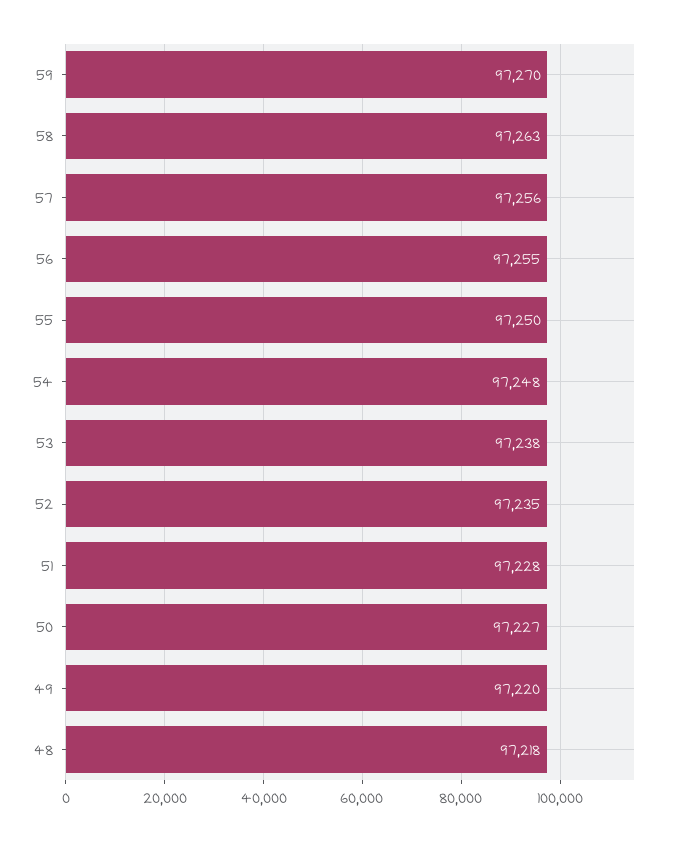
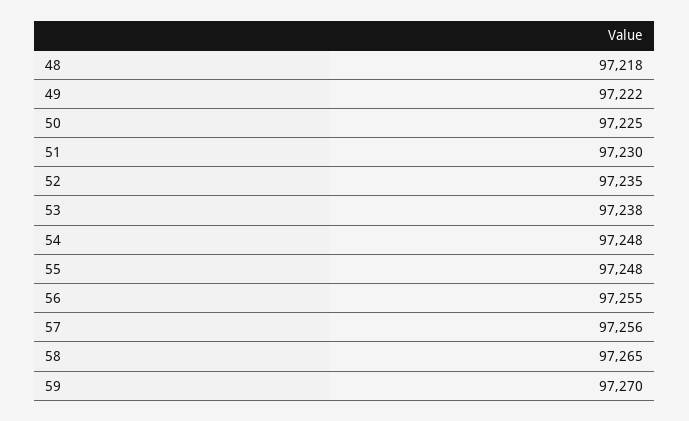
  {
    "59": 97270,
-   "58": 97263,
+   "58": 97265,
    "57": 97256,
    "56": 97255,
-   "55": 97250,
+   "55": 97248,
    "54": 97248,
    "53": 97238,
    "52": 97235,
-   "51": 97228,
+   "51": 97230,
-   "50": 97227,
+   "50": 97225,
-   "49": 97220,
+   "49": 97222,
    "48": 97218
  }

